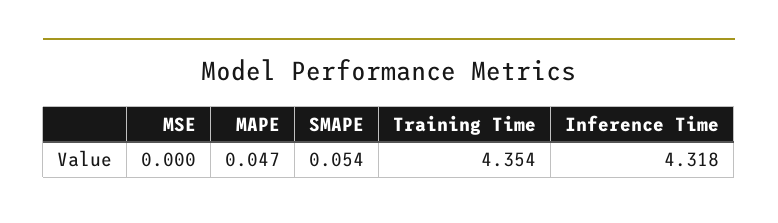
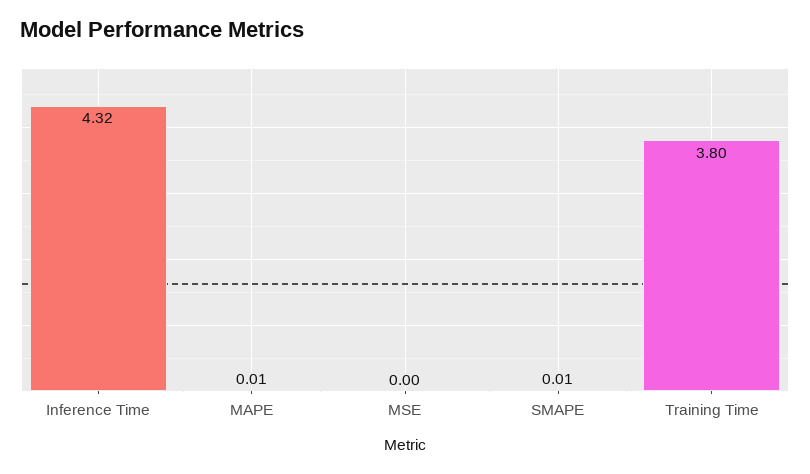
  {
    "MSE": 0,
-   "MAPE": 0.047,
+   "MAPE": 0.01,
-   "SMAPE": 0.054,
+   "SMAPE": 0.01,
-   "Training Time": 4.354,
+   "Training Time": 3.8,
    "Inference Time": 4.318
  }

